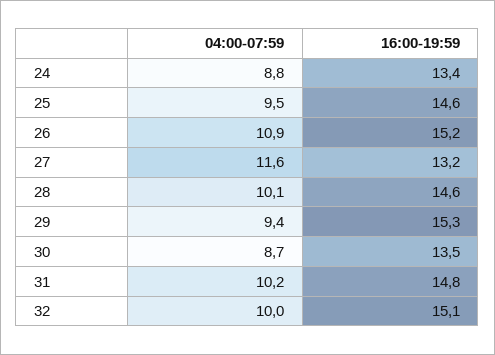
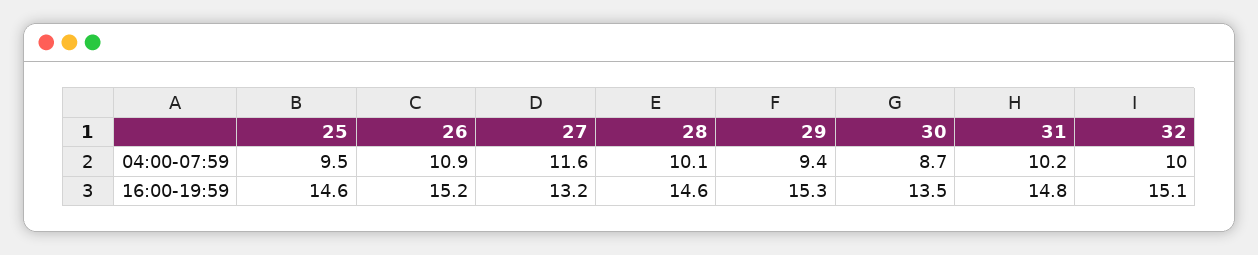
  {
    "04:00-07:59": {
-     "24": 8.8,
      "25": 9.5,
      "26": 10.9,
      "27": 11.6,
      "28": 10.1,
      "29": 9.4,
      "30": 8.7,
      "31": 10.2,
      "32": 10
    },
    "16:00-19:59": {
-     "24": 13.4,
      "25": 14.6,
      "26": 15.2,
      "27": 13.2,
      "28": 14.6,
      "29": 15.3,
      "30": 13.5,
      "31": 14.8,
      "32": 15.1
    }
  }

